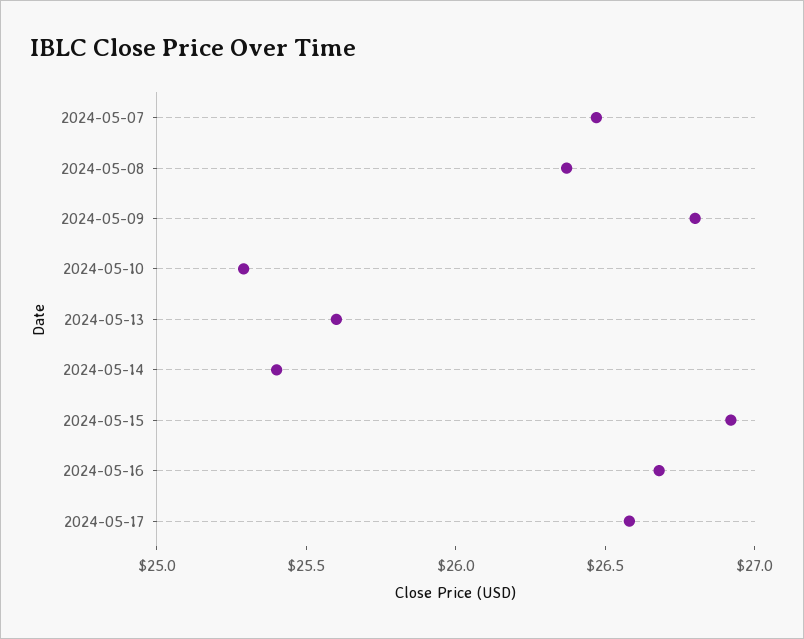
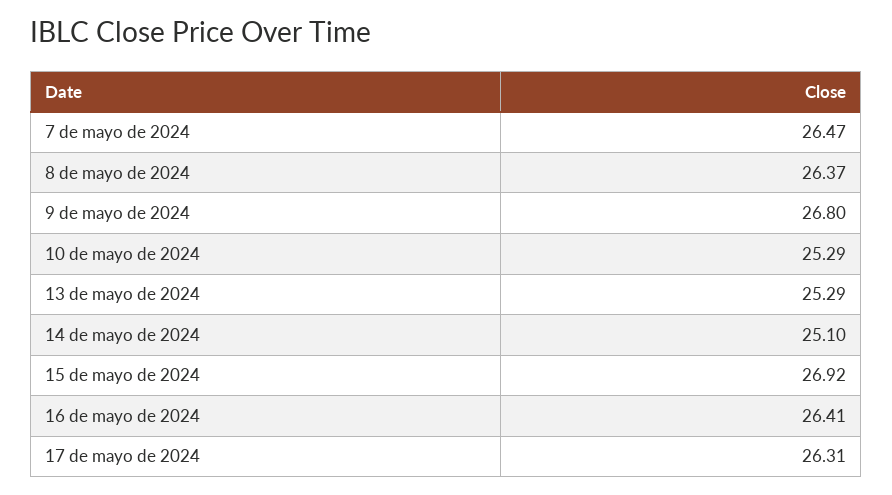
  {
    "2024-05-07": 26.47,
    "2024-05-08": 26.37,
    "2024-05-09": 26.8,
    "2024-05-10": 25.29,
-   "2024-05-13": 25.6,
+   "2024-05-13": 25.29,
-   "2024-05-14": 25.4,
+   "2024-05-14": 25.1,
    "2024-05-15": 26.92,
-   "2024-05-16": 26.7,
+   "2024-05-16": 26.41,
-   "2024-05-17": 26.6
+   "2024-05-17": 26.31
  }

